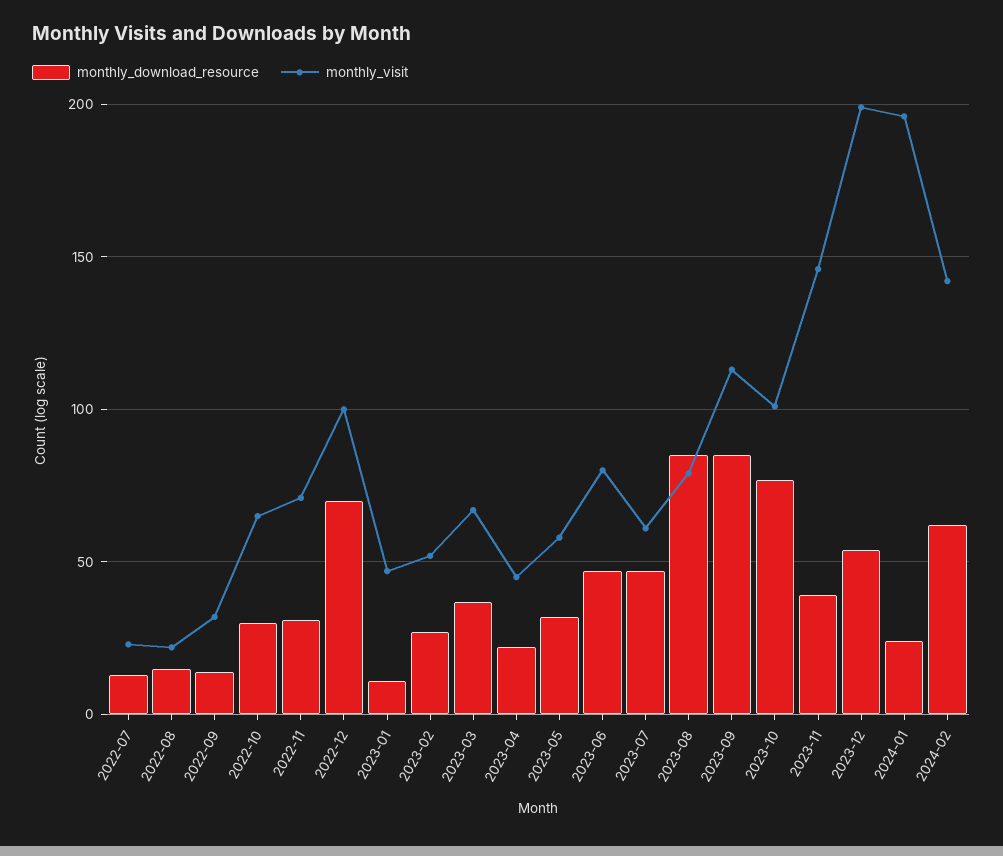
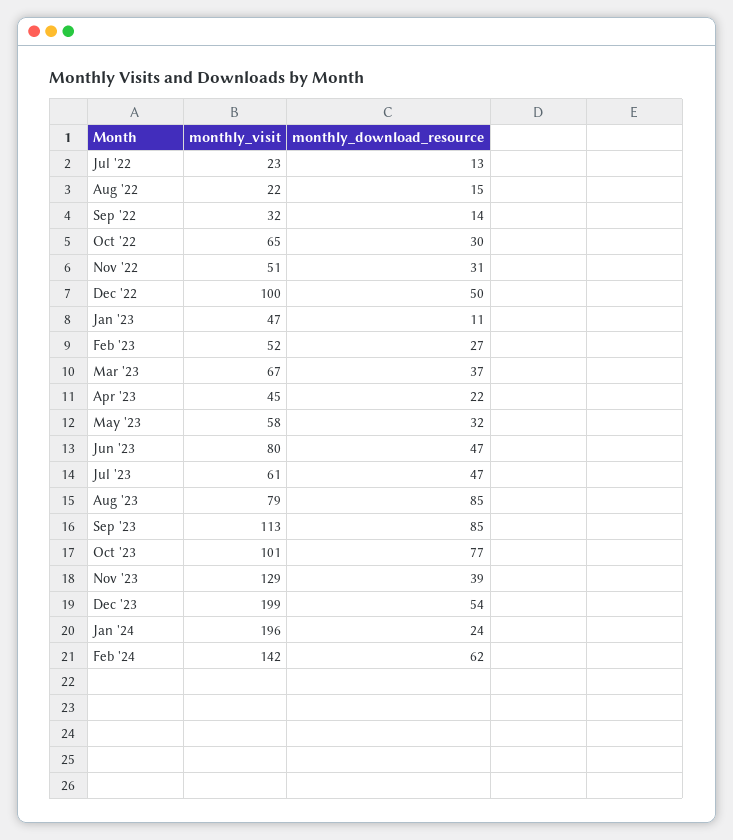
  {
    "monthly_download_resource": {
      "2022-07": 13,
      "2022-08": 15,
      "2022-09": 14,
      "2022-10": 30,
      "2022-11": 31,
-     "2022-12": 70,
+     "2022-12": 50,
      "2023-01": 11,
      "2023-02": 27,
      "2023-03": 37,
      "2023-04": 22,
      "2023-05": 32,
      "2023-06": 47,
      "2023-07": 47,
      "2023-08": 85,
      "2023-09": 85,
      "2023-10": 77,
      "2023-11": 39,
      "2023-12": 54,
      "2024-01": 24,
      "2024-02": 62
    },
    "monthly_visit": {
      "2022-07": 23,
      "2022-08": 22,
      "2022-09": 32,
      "2022-10": 65,
-     "2022-11": 70,
+     "2022-11": 51,
      "2022-12": 100,
      "2023-01": 47,
      "2023-02": 52,
      "2023-03": 67,
      "2023-04": 45,
      "2023-05": 58,
      "2023-06": 80,
      "2023-07": 61,
      "2023-08": 79,
      "2023-09": 113,
      "2023-10": 101,
-     "2023-11": 145,
+     "2023-11": 129,
      "2023-12": 199,
      "2024-01": 196,
      "2024-02": 142
    }
  }

